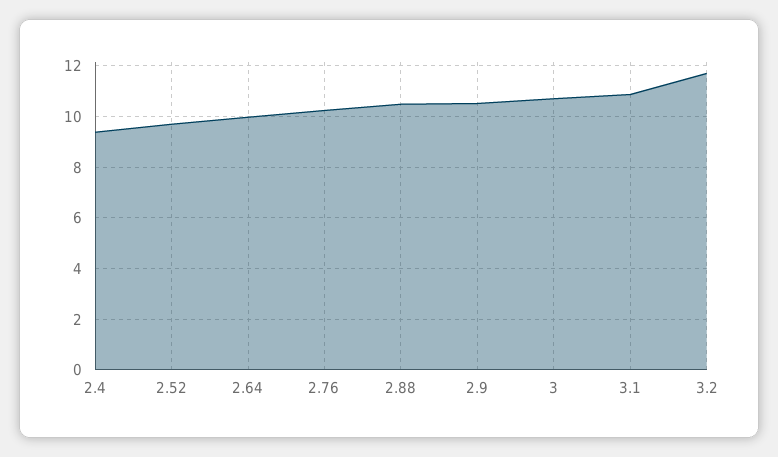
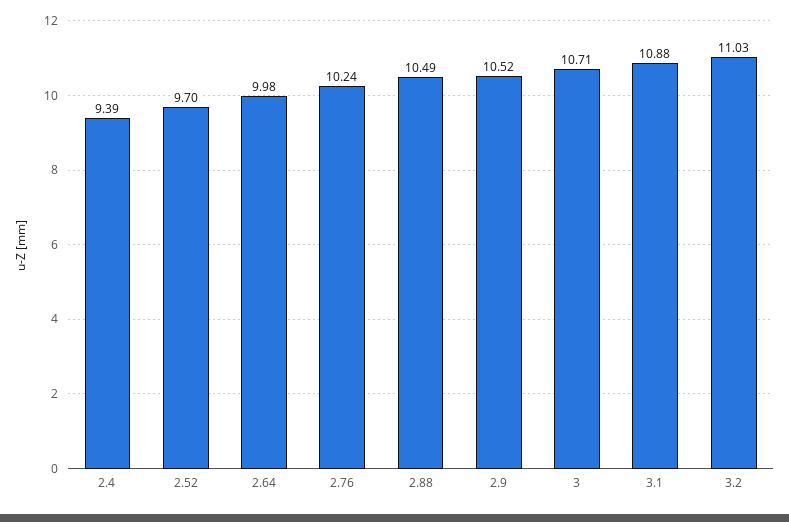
  {
    "2.4": 9.39,
    "2.52": 9.7,
    "2.64": 9.98,
    "2.76": 10.24,
    "2.88": 10.49,
    "2.9": 10.52,
    "3": 10.71,
    "3.1": 10.88,
-   "3.2": 11.75
+   "3.2": 11.03
  }

